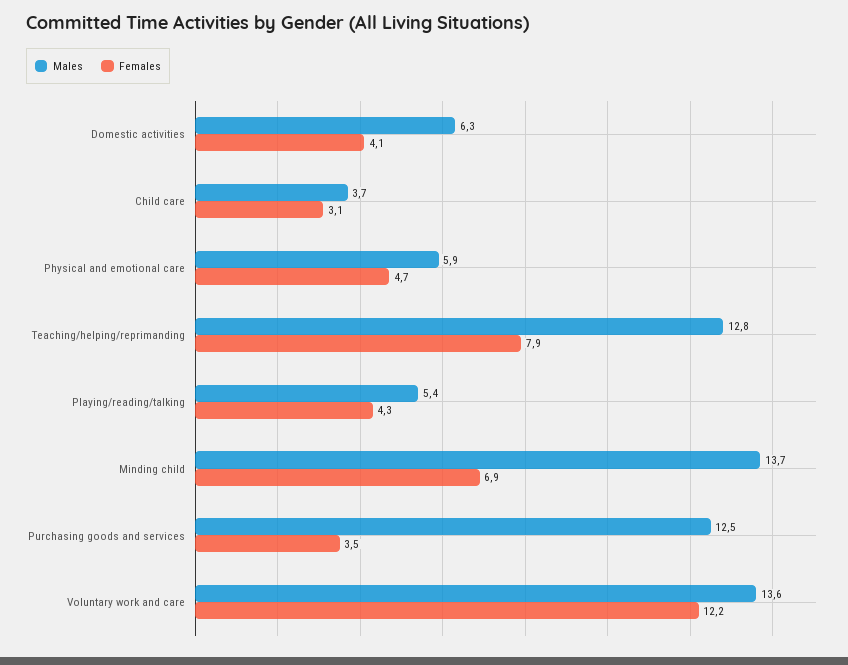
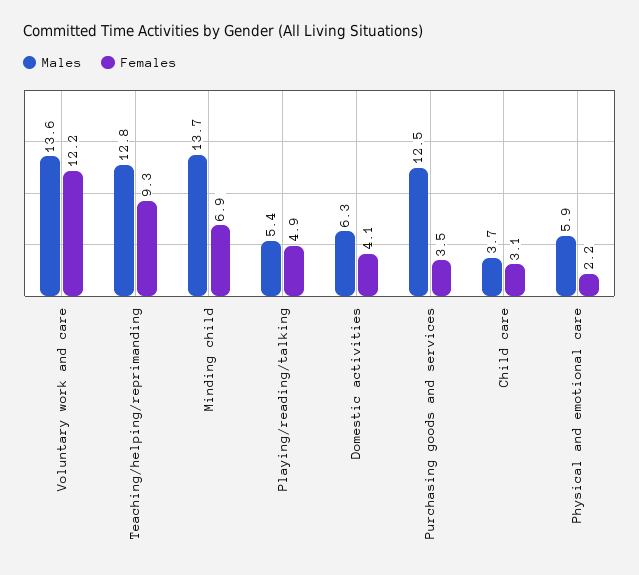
  {
    "Males": {
      "Domestic activities": 6.3,
      "Child care": 3.7,
      "Physical and emotional care": 5.9,
      "Teaching/helping/reprimanding": 12.8,
      "Playing/reading/talking": 5.4,
      "Minding child": 13.7,
      "Purchasing goods and services": 12.5,
      "Voluntary work and care": 13.6
    },
    "Females": {
      "Domestic activities": 4.1,
      "Child care": 3.1,
-     "Physical and emotional care": 4.7,
+     "Physical and emotional care": 2.2,
-     "Teaching/helping/reprimanding": 7.9,
+     "Teaching/helping/reprimanding": 9.3,
-     "Playing/reading/talking": 4.3,
+     "Playing/reading/talking": 4.9,
      "Minding child": 6.9,
      "Purchasing goods and services": 3.5,
      "Voluntary work and care": 12.2
    }
  }

